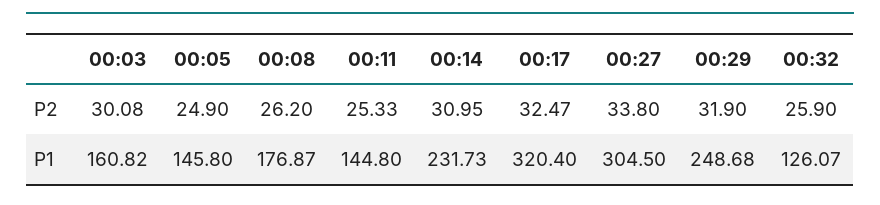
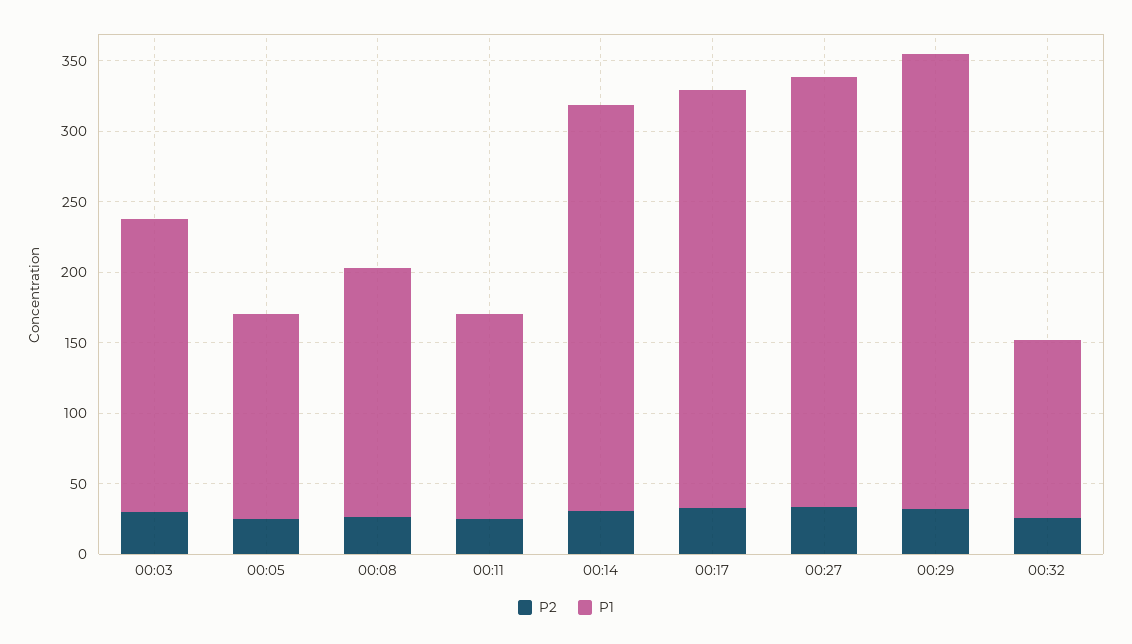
  {
    "P2": {
      "00:03": 30.08,
      "00:05": 24.9,
      "00:08": 26.2,
      "00:11": 25.33,
      "00:14": 30.95,
      "00:17": 32.47,
      "00:27": 33.8,
      "00:29": 31.9,
      "00:32": 25.9
    },
    "P1": {
-     "00:03": 160.82,
+     "00:03": 210,
      "00:05": 145.8,
      "00:08": 176.87,
      "00:11": 144.8,
-     "00:14": 231.73,
+     "00:14": 290,
-     "00:17": 320.4,
+     "00:17": 300,
      "00:27": 304.5,
-     "00:29": 248.68,
+     "00:29": 320,
      "00:32": 126.07
    }
  }

